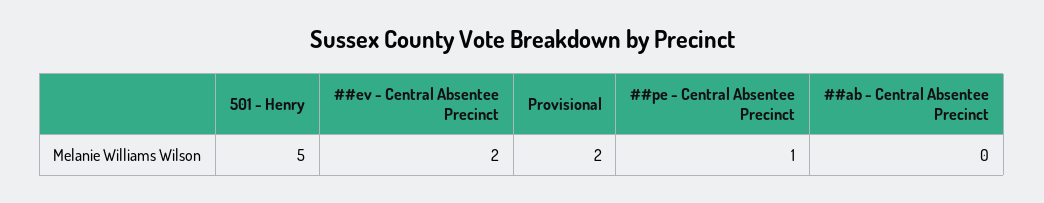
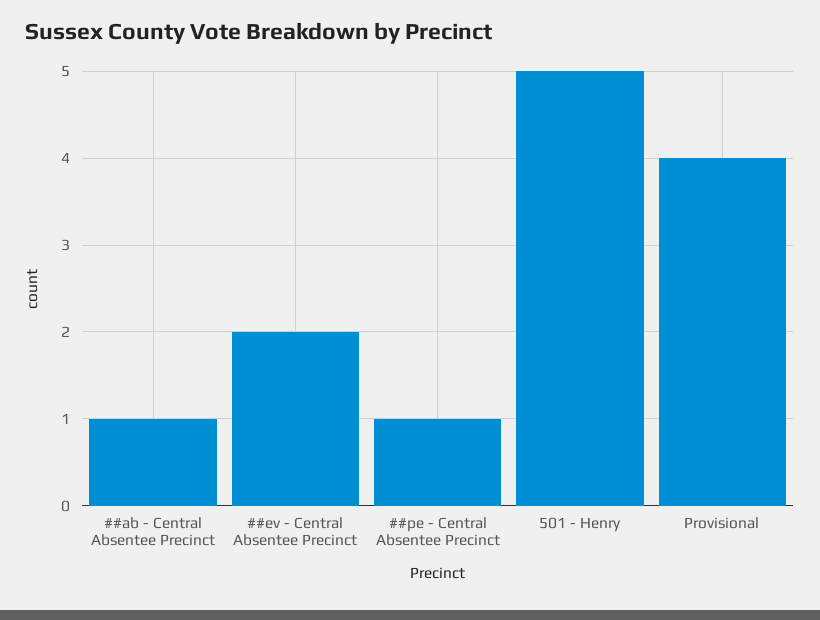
  {
    "501 - Henry": 5,
    "##ev - Central Absentee Precinct": 2,
-   "Provisional": 2,
+   "Provisional": 4,
    "##pe - Central Absentee Precinct": 1,
-   "##ab - Central Absentee Precinct": 0
+   "##ab - Central Absentee Precinct": 1
  }

